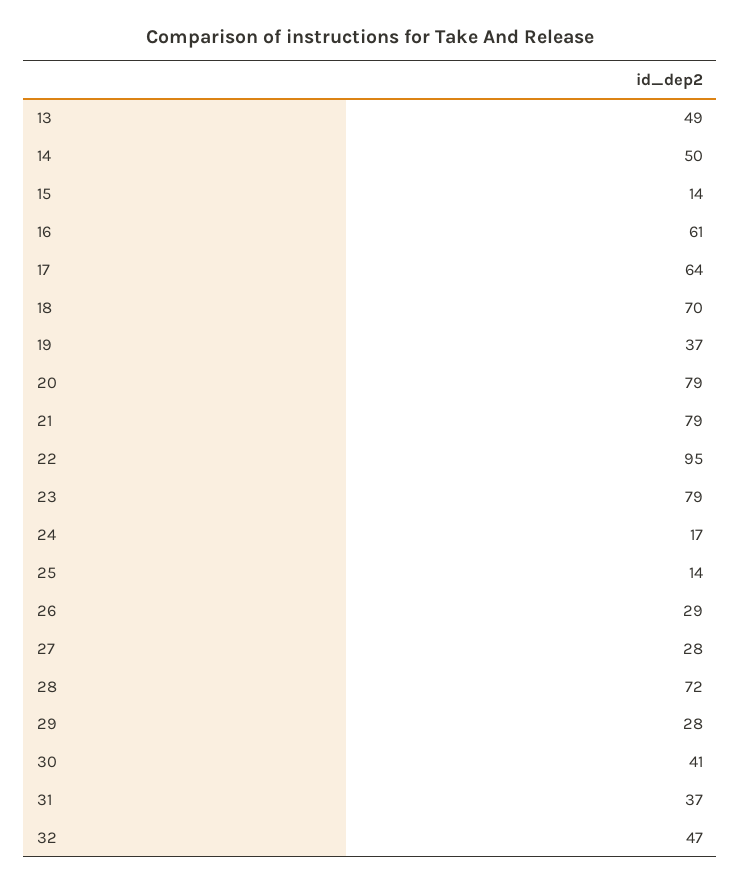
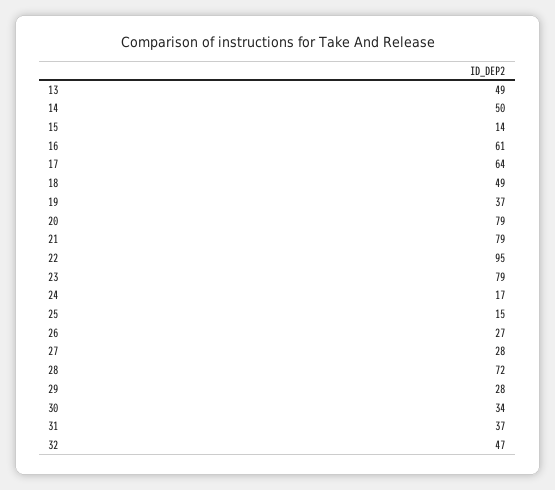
  {
    "13": 49,
    "14": 50,
    "15": 14,
    "16": 61,
    "17": 64,
-   "18": 70,
+   "18": 49,
    "19": 37,
    "20": 79,
    "21": 79,
    "22": 95,
    "23": 79,
    "24": 17,
-   "25": 14,
+   "25": 15,
-   "26": 29,
+   "26": 27,
    "27": 28,
    "28": 72,
    "29": 28,
-   "30": 41,
+   "30": 34,
    "31": 37,
    "32": 47
  }

